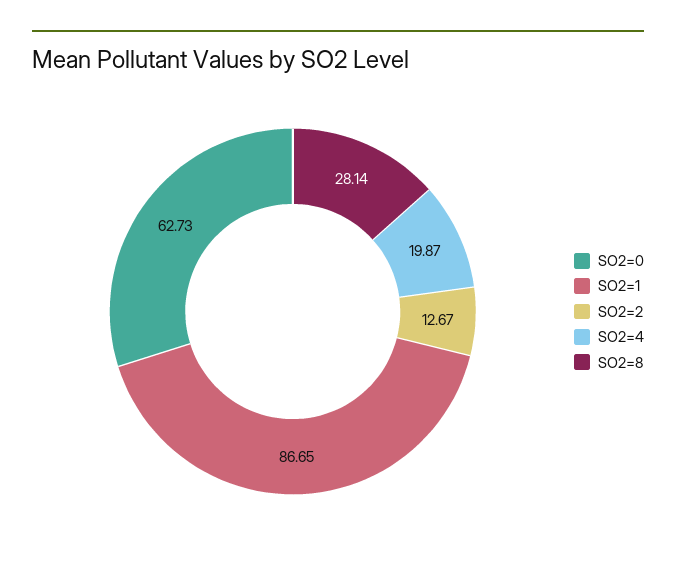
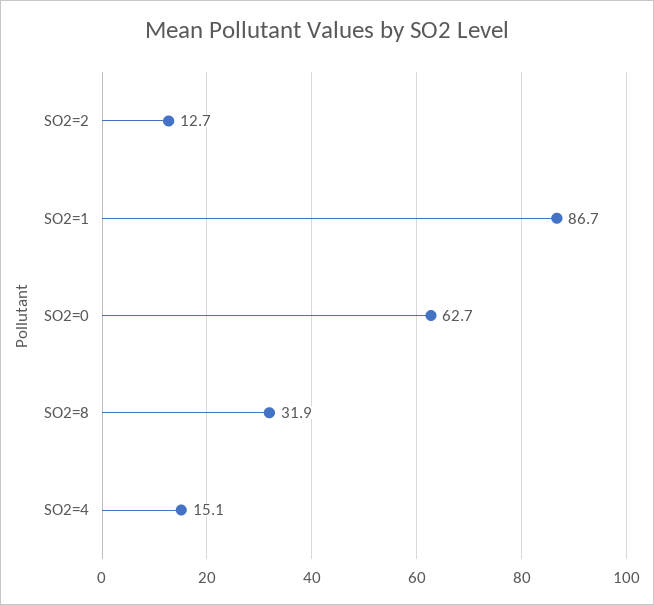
  {
    "SO2=0": 62.73,
    "SO2=1": 86.65,
    "SO2=2": 12.67,
-   "SO2=4": 19.87,
+   "SO2=4": 15.1,
-   "SO2=8": 28.14
+   "SO2=8": 31.9
  }

